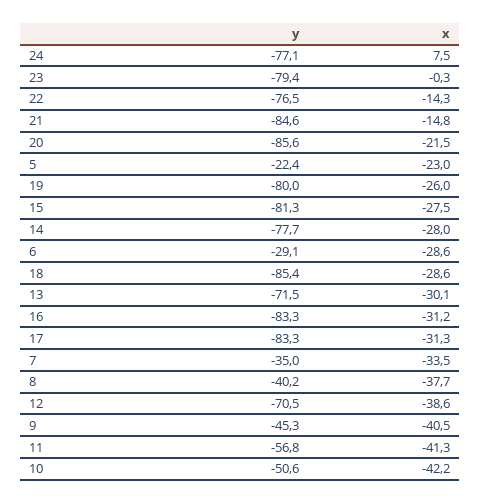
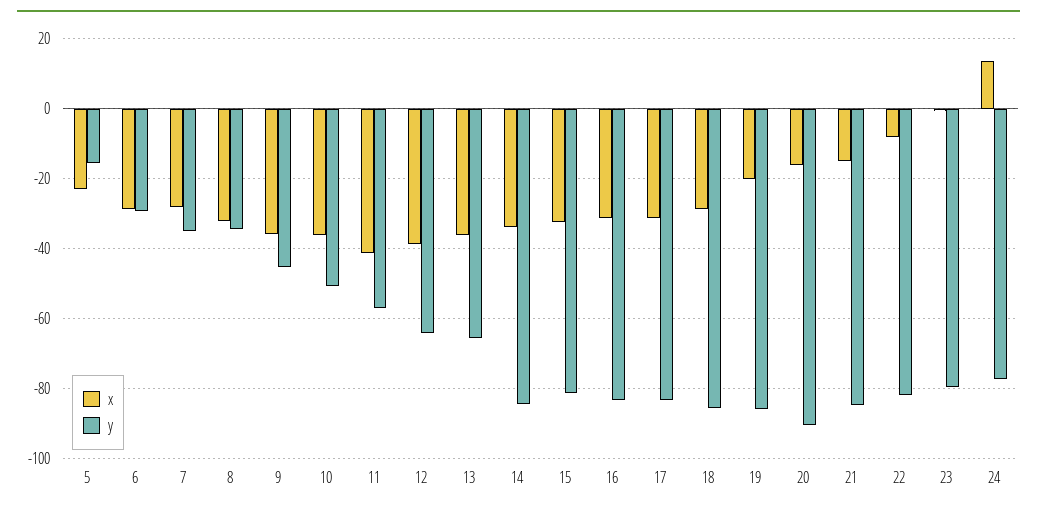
  {
    "y": {
      "24": -77.1,
      "23": -79.4,
-     "22": -76.5,
+     "22": -82,
      "21": -84.6,
-     "20": -85.6,
+     "20": -90,
-     "5": -22.4,
+     "5": -16,
-     "19": -80,
+     "19": -86,
      "15": -81.3,
-     "14": -77.7,
+     "14": -84,
      "6": -29.1,
      "18": -85.4,
-     "13": -71.5,
+     "13": -66,
      "16": -83.3,
      "17": -83.3,
      "7": -35,
-     "8": -40.2,
+     "8": -34,
-     "12": -70.5,
+     "12": -64,
      "9": -45.3,
      "11": -56.8,
      "10": -50.6
    },
    "x": {
-     "24": 7.5,
+     "24": 14,
      "23": -0.3,
-     "22": -14.3,
+     "22": -8,
      "21": -14.8,
-     "20": -21.5,
+     "20": -16,
      "5": -23,
-     "19": -26,
+     "19": -20,
-     "15": -27.5,
+     "15": -32,
-     "14": -28,
+     "14": -34,
      "6": -28.6,
      "18": -28.6,
-     "13": -30.1,
+     "13": -36,
      "16": -31.2,
      "17": -31.3,
-     "7": -33.5,
+     "7": -28,
-     "8": -37.7,
+     "8": -32,
      "12": -38.6,
-     "9": -40.5,
+     "9": -36,
      "11": -41.3,
-     "10": -42.2
+     "10": -36
    }
  }

